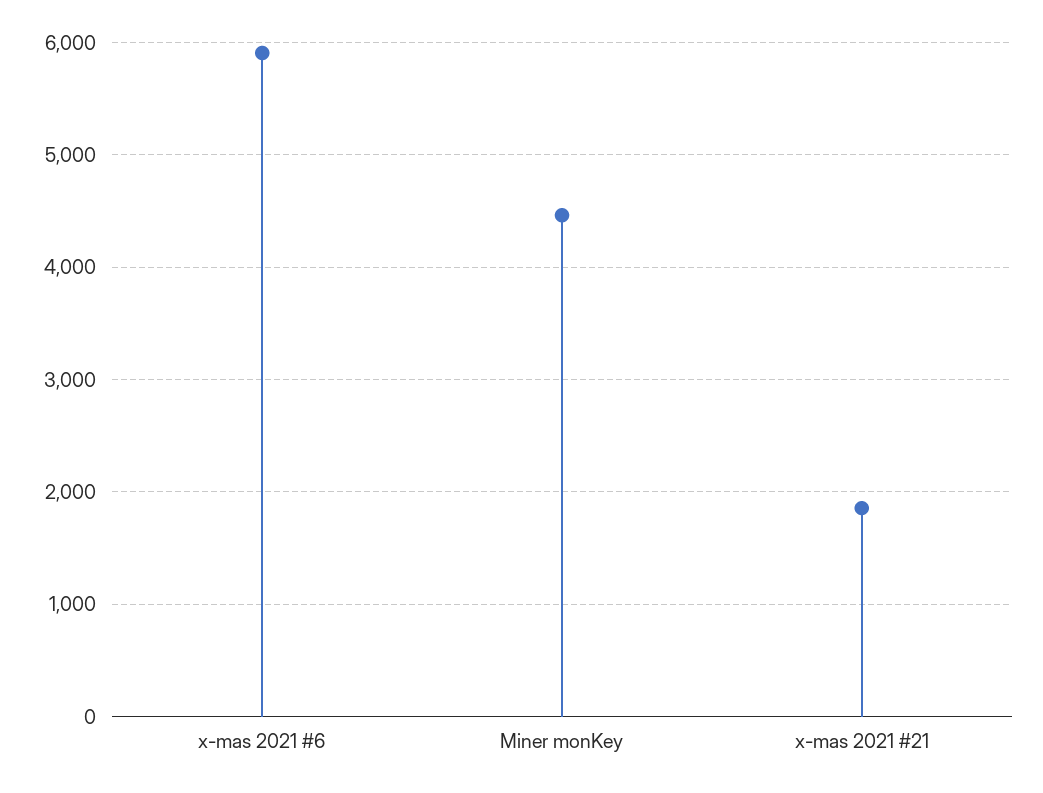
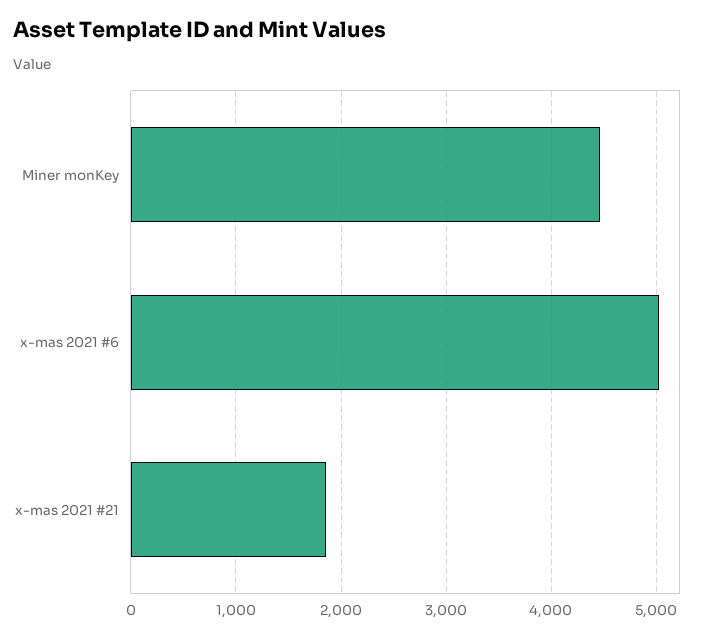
  {
-   "x-mas 2021 #6": 5900,
+   "x-mas 2021 #6": 5000,
    "Miner monKey": 4500,
    "x-mas 2021 #21": 1900
  }

